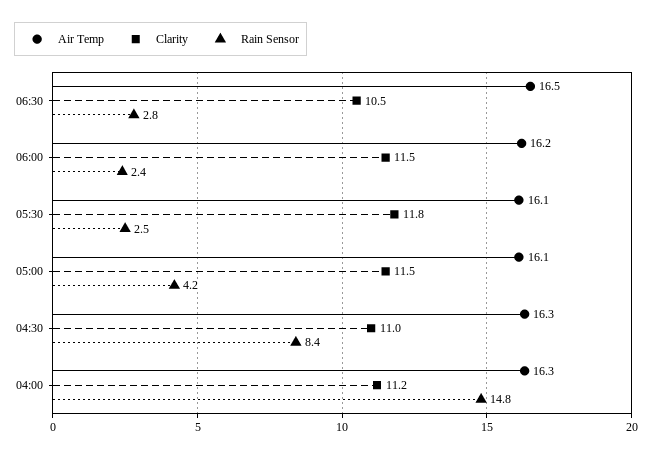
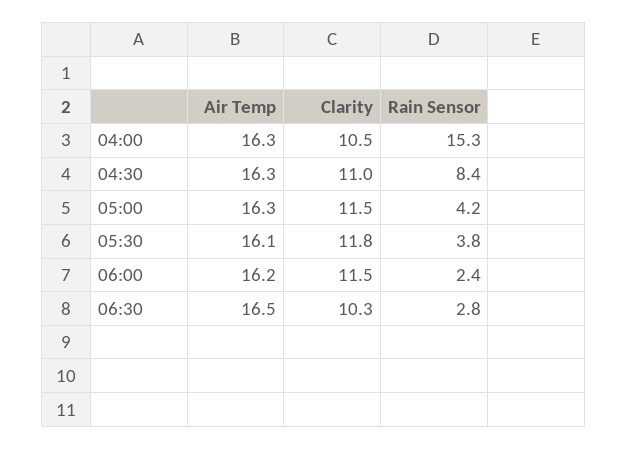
  {
    "Air Temp": {
      "06:30": 16.5,
      "06:00": 16.2,
      "05:30": 16.1,
-     "05:00": 16.1,
+     "05:00": 16.3,
      "04:30": 16.3,
      "04:00": 16.3
    },
    "Clarity": {
-     "06:30": 10.5,
+     "06:30": 10.3,
      "06:00": 11.5,
      "05:30": 11.8,
      "05:00": 11.5,
      "04:30": 11,
-     "04:00": 11.2
+     "04:00": 10.5
    },
    "Rain Sensor": {
      "06:30": 2.8,
      "06:00": 2.4,
-     "05:30": 2.5,
+     "05:30": 3.8,
      "05:00": 4.2,
      "04:30": 8.4,
-     "04:00": 14.8
+     "04:00": 15.3
    }
  }

